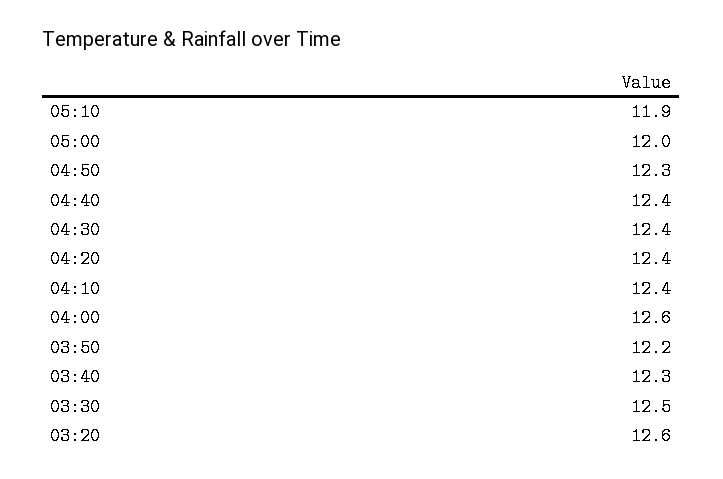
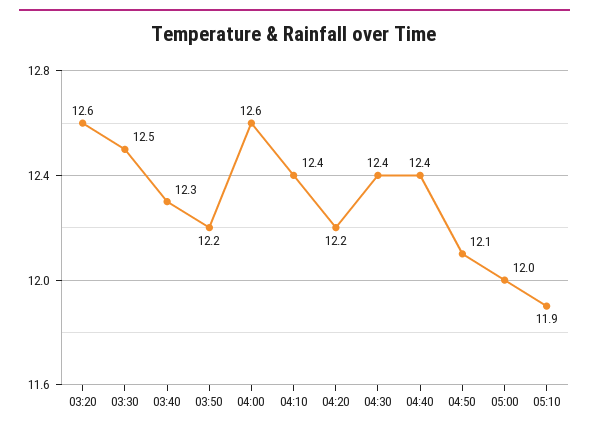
  {
    "05:10": 11.9,
    "05:00": 12,
-   "04:50": 12.3,
+   "04:50": 12.1,
    "04:40": 12.4,
    "04:30": 12.4,
-   "04:20": 12.4,
+   "04:20": 12.2,
    "04:10": 12.4,
    "04:00": 12.6,
    "03:50": 12.2,
    "03:40": 12.3,
    "03:30": 12.5,
    "03:20": 12.6
  }

